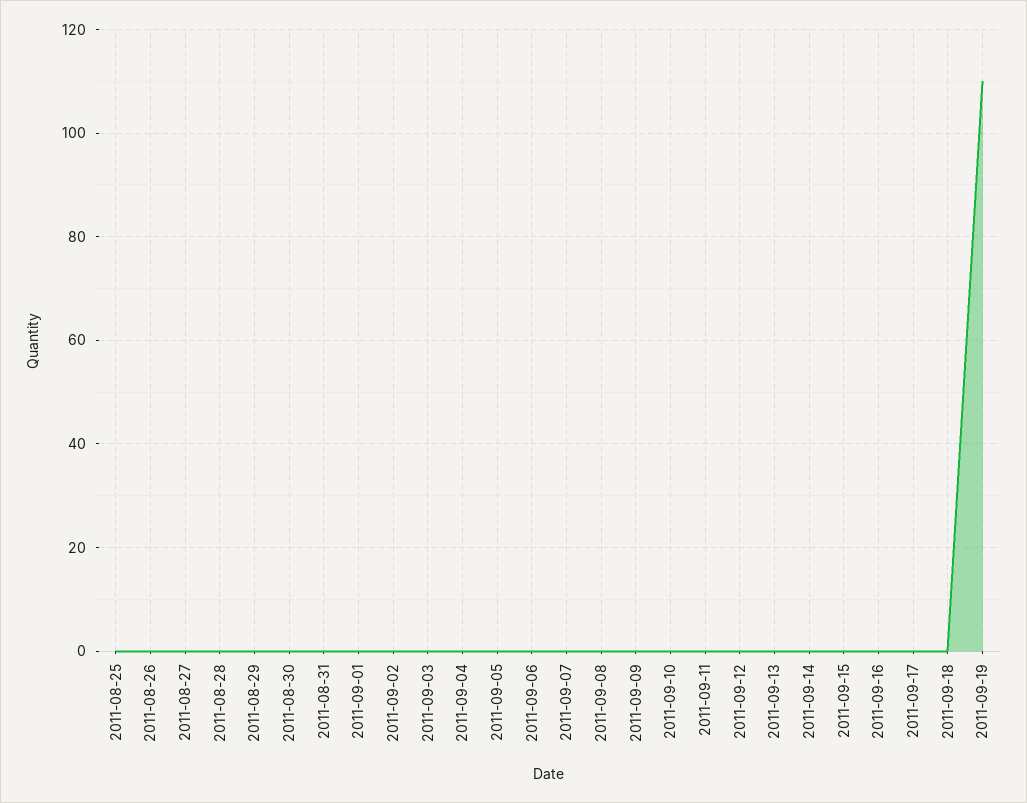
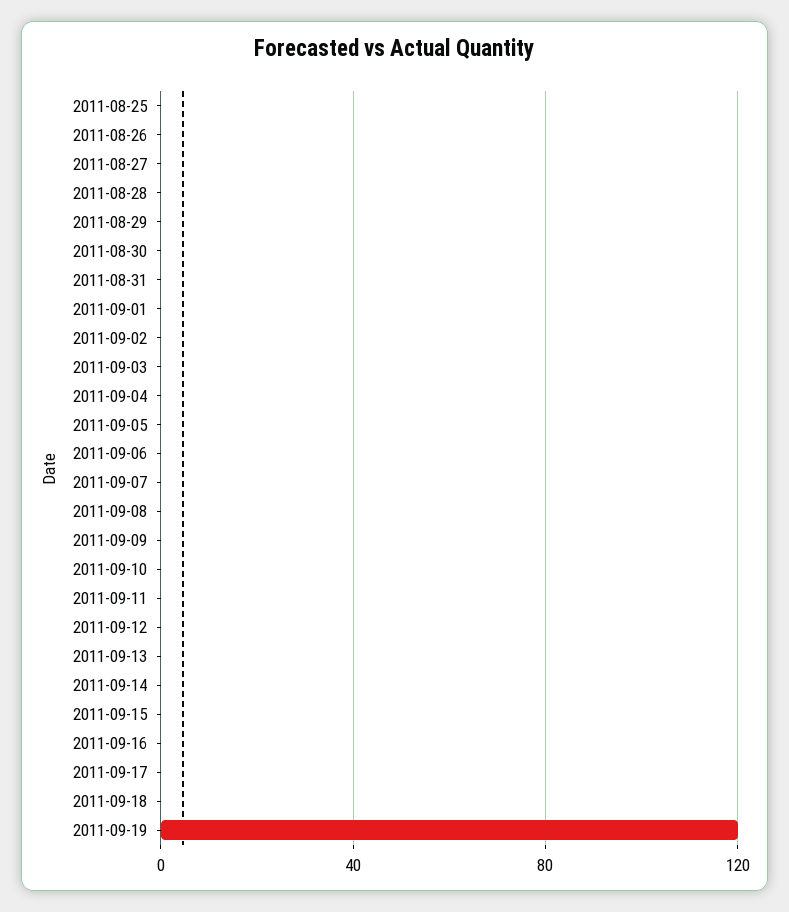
  {
    "2011-08-25": 0,
    "2011-08-26": 0,
    "2011-08-27": 0,
    "2011-08-28": 0,
    "2011-08-29": 0,
    "2011-08-30": 0,
    "2011-08-31": 0,
    "2011-09-01": 0,
    "2011-09-02": 0,
    "2011-09-03": 0,
    "2011-09-04": 0,
    "2011-09-05": 0,
    "2011-09-06": 0,
    "2011-09-07": 0,
    "2011-09-08": 0,
    "2011-09-09": 0,
    "2011-09-10": 0,
    "2011-09-11": 0,
    "2011-09-12": 0,
    "2011-09-13": 0,
    "2011-09-14": 0,
    "2011-09-15": 0,
    "2011-09-16": 0,
    "2011-09-17": 0,
    "2011-09-18": 0,
-   "2011-09-19": 110
+   "2011-09-19": 120
  }

